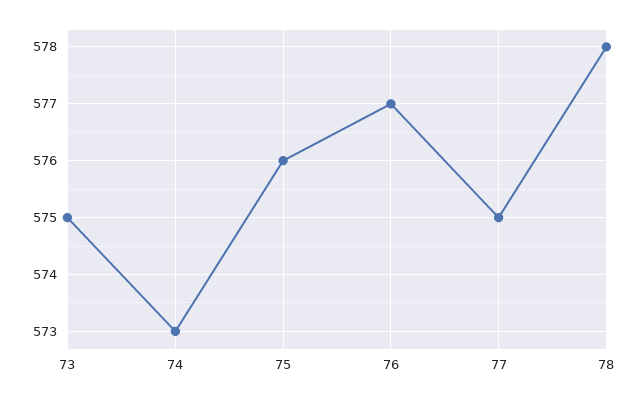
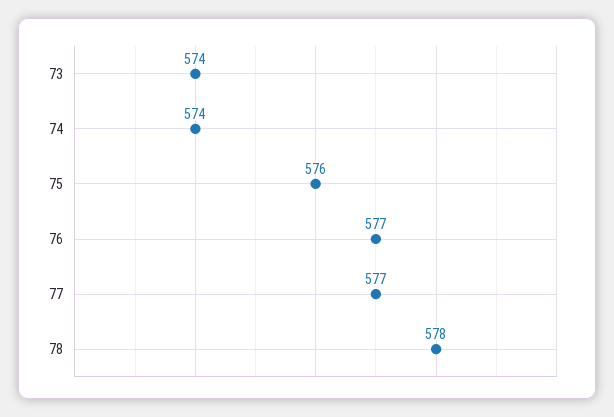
  {
-   "73": 575,
+   "73": 574,
-   "74": 573,
+   "74": 574,
    "75": 576,
    "76": 577,
-   "77": 575,
+   "77": 577,
    "78": 578
  }

